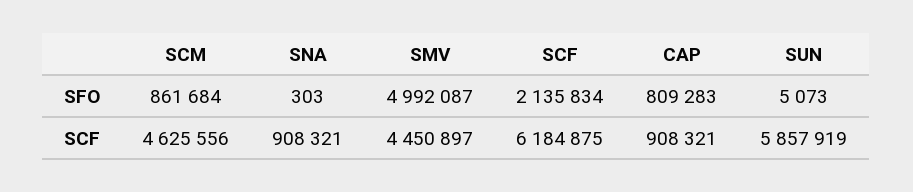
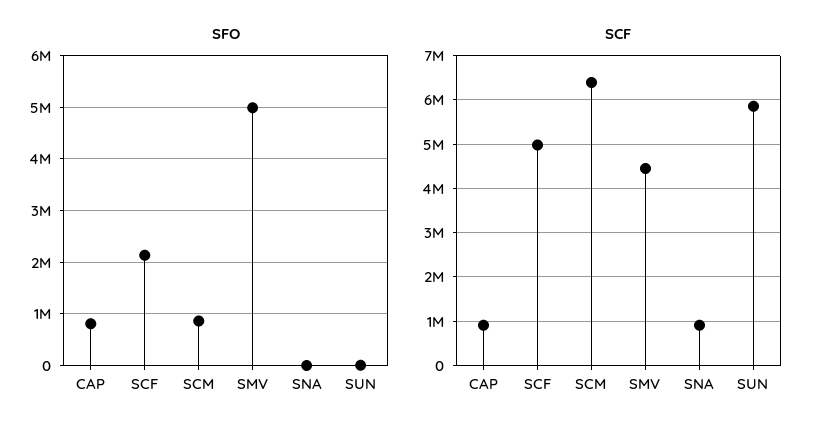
  {
    "SFO": {
      "SCM": 861684,
      "SNA": 303,
      "SMV": 4992087,
      "SCF": 2135834,
      "CAP": 809283,
      "SUN": 5073
    },
    "SCF": {
-     "SCM": 4625556,
+     "SCM": 6400000,
      "SNA": 908321,
      "SMV": 4450897,
-     "SCF": 6184875,
+     "SCF": 5000000,
      "CAP": 908321,
      "SUN": 5857919
    }
  }

